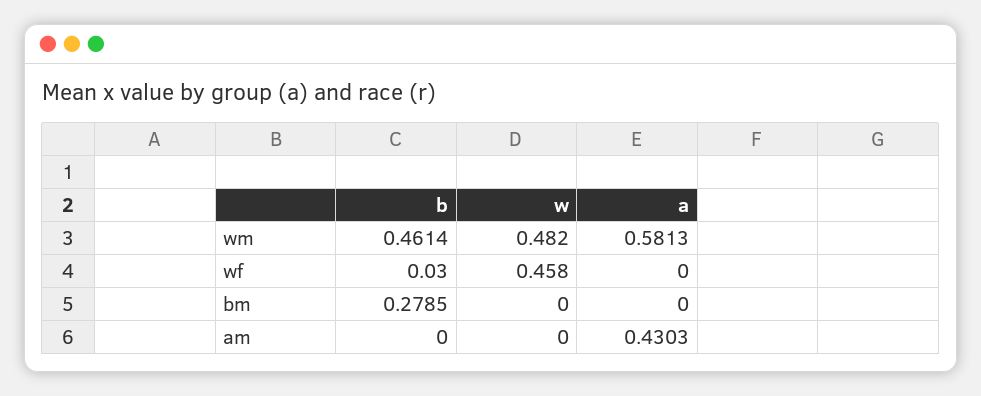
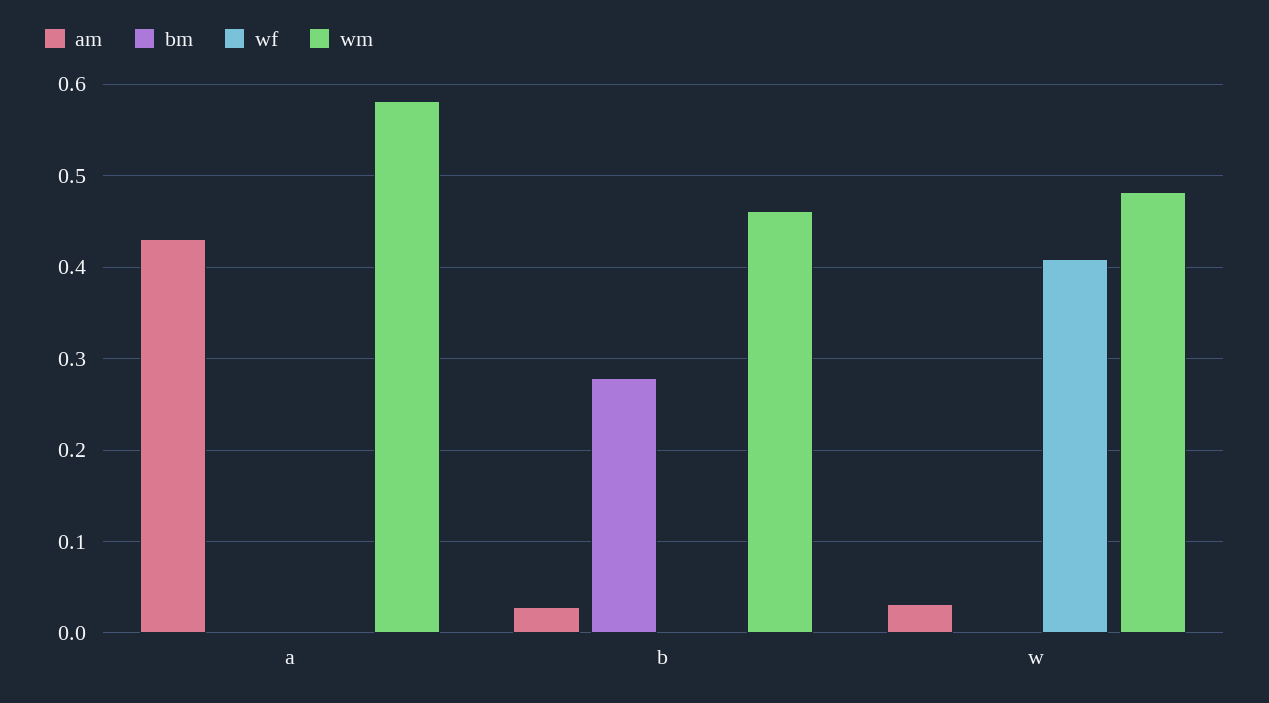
  {
    "wm": {
      "b": 0.4614,
      "w": 0.482,
      "a": 0.5813
    },
    "wf": {
-     "b": 0.03,
+     "b": 0,
-     "w": 0.458,
+     "w": 0.41,
      "a": 0
    },
    "bm": {
      "b": 0.2785,
      "w": 0,
      "a": 0
    },
    "am": {
-     "b": 0,
+     "b": 0.03,
-     "w": 0,
+     "w": 0.03,
      "a": 0.4303
    }
  }

